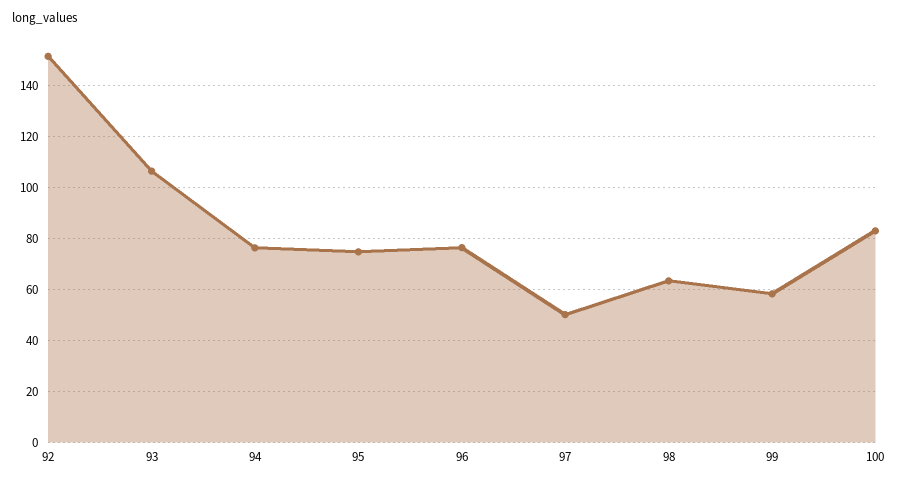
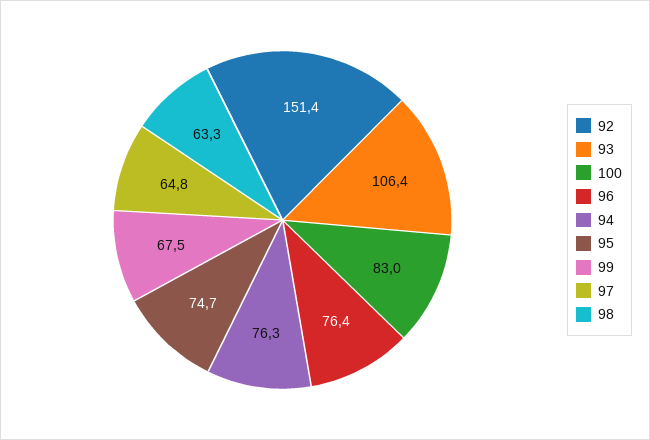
  {
    "92": 151.4,
    "93": 106.4,
    "94": 76.3,
    "95": 74.7,
    "96": 76.4,
-   "97": 50,
+   "97": 64.8,
    "98": 63.3,
-   "99": 57.5,
+   "99": 67.5,
    "100": 83
  }

